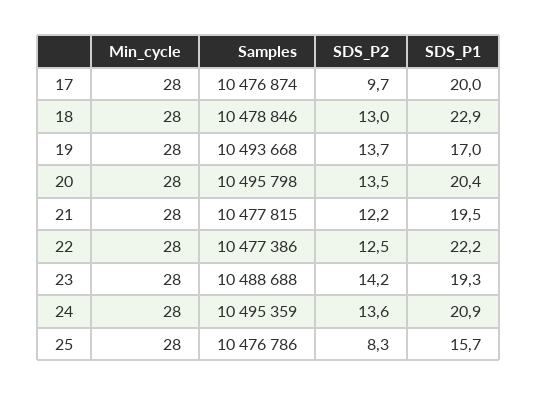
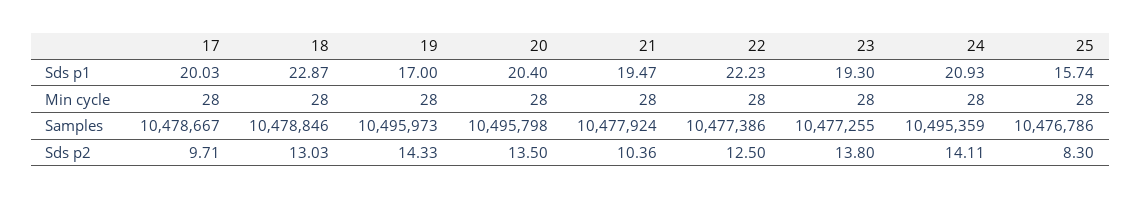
  {
    "Min_cycle": {
      "17": 28,
      "18": 28,
      "19": 28,
      "20": 28,
      "21": 28,
      "22": 28,
      "23": 28,
      "24": 28,
      "25": 28
    },
    "Samples": {
-     "17": 10476874,
+     "17": 10478667,
      "18": 10478846,
-     "19": 10493668,
+     "19": 10495973,
      "20": 10495798,
-     "21": 10477815,
+     "21": 10477924,
      "22": 10477386,
-     "23": 10488688,
+     "23": 10477255,
      "24": 10495359,
      "25": 10476786
    },
    "SDS_P2": {
      "17": 9.71,
      "18": 13.03,
-     "19": 13.7,
+     "19": 14.33,
      "20": 13.5,
-     "21": 12.2,
+     "21": 10.36,
      "22": 12.5,
-     "23": 14.2,
+     "23": 13.8,
-     "24": 13.6,
+     "24": 14.11,
      "25": 8.3
    },
    "SDS_P1": {
      "17": 20.03,
      "18": 22.87,
      "19": 17,
      "20": 20.4,
      "21": 19.47,
      "22": 22.23,
      "23": 19.3,
      "24": 20.93,
      "25": 15.74
    }
  }

